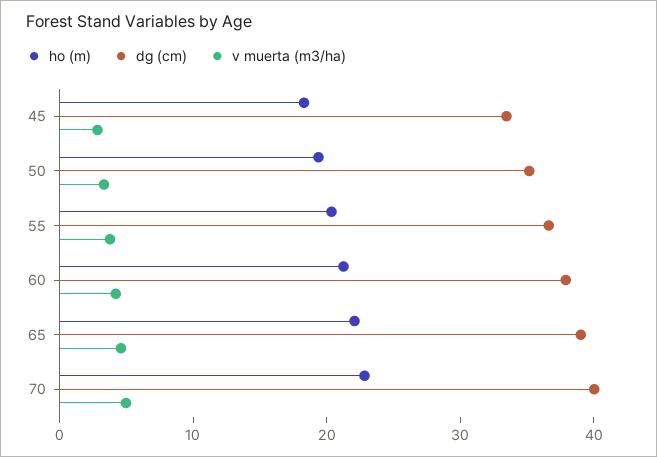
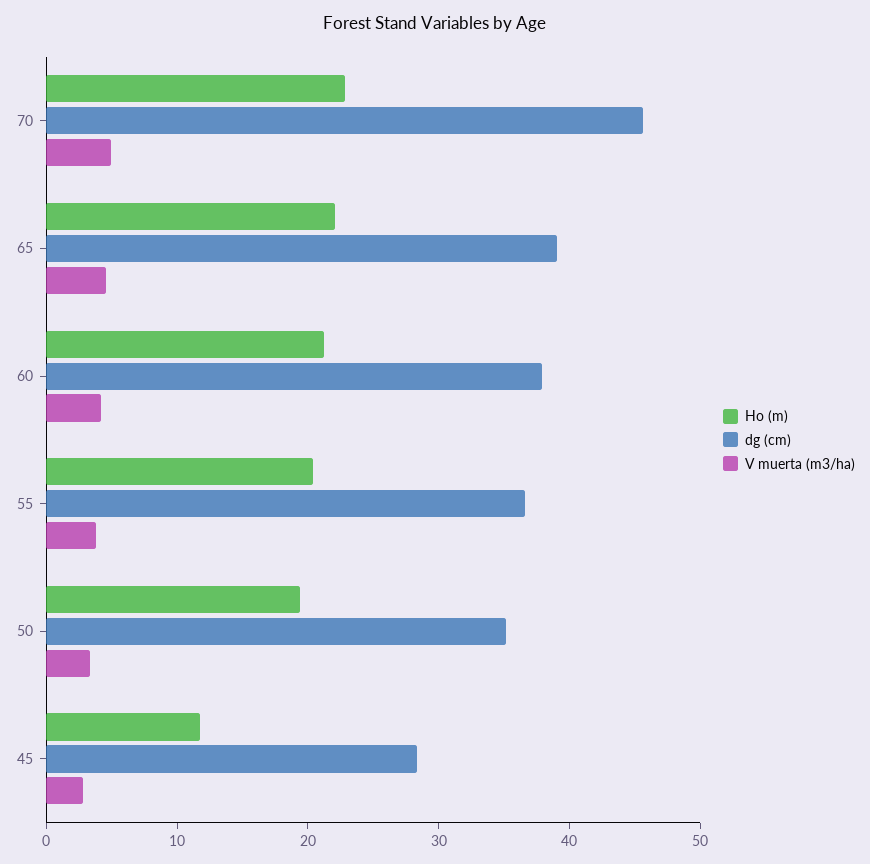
  {
    "ho (m)": {
-     "45": 18,
+     "45": 12,
      "50": 20,
      "55": 20,
      "60": 22,
      "65": 22,
      "70": 22
    },
    "dg (cm)": {
-     "45": 34,
+     "45": 28,
      "50": 36,
      "55": 36,
      "60": 38,
      "65": 40,
-     "70": 40
+     "70": 46
    },
    "v muerta (m3/ha)": {
      "45": 2,
      "50": 4,
      "55": 4,
      "60": 4,
      "65": 4,
      "70": 4
    }
  }

